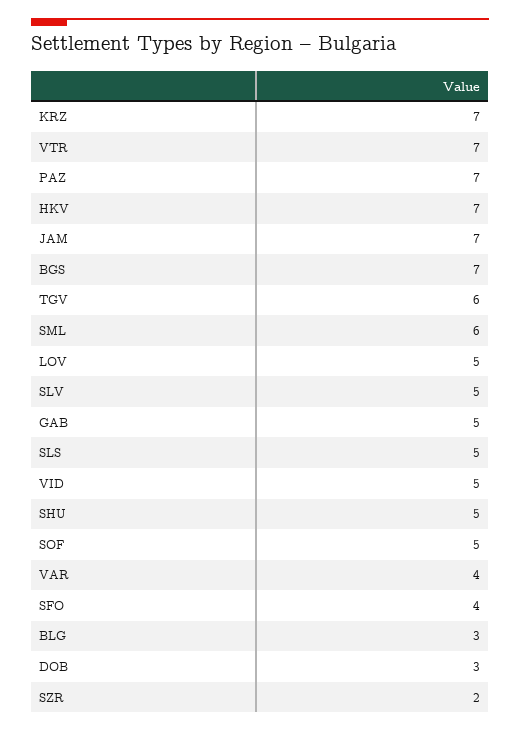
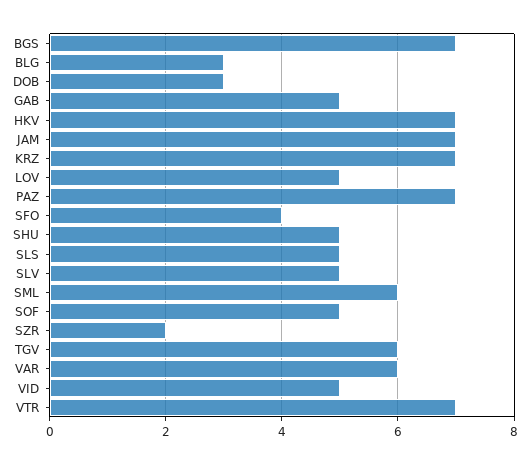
  {
    "KRZ": 7,
    "VTR": 7,
    "PAZ": 7,
    "HKV": 7,
    "JAM": 7,
    "BGS": 7,
    "TGV": 6,
    "SML": 6,
    "LOV": 5,
    "SLV": 5,
    "GAB": 5,
    "SLS": 5,
    "VID": 5,
    "SHU": 5,
    "SOF": 5,
-   "VAR": 4,
+   "VAR": 6,
    "SFO": 4,
    "BLG": 3,
    "DOB": 3,
    "SZR": 2
  }

